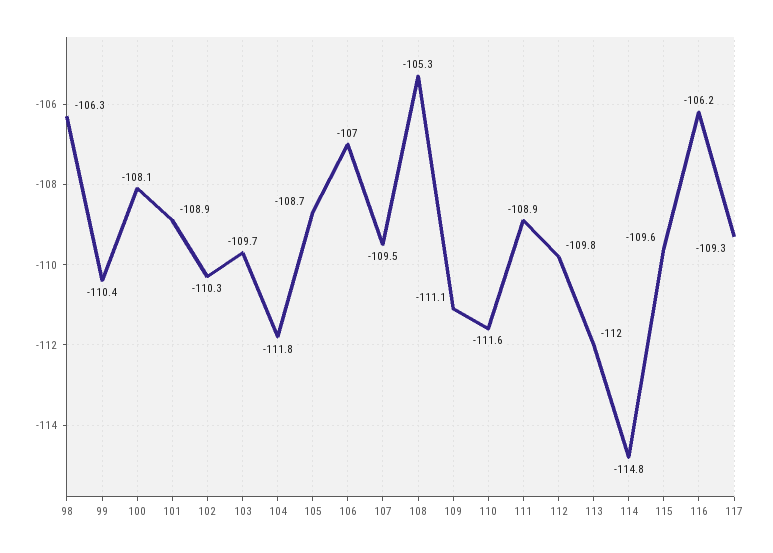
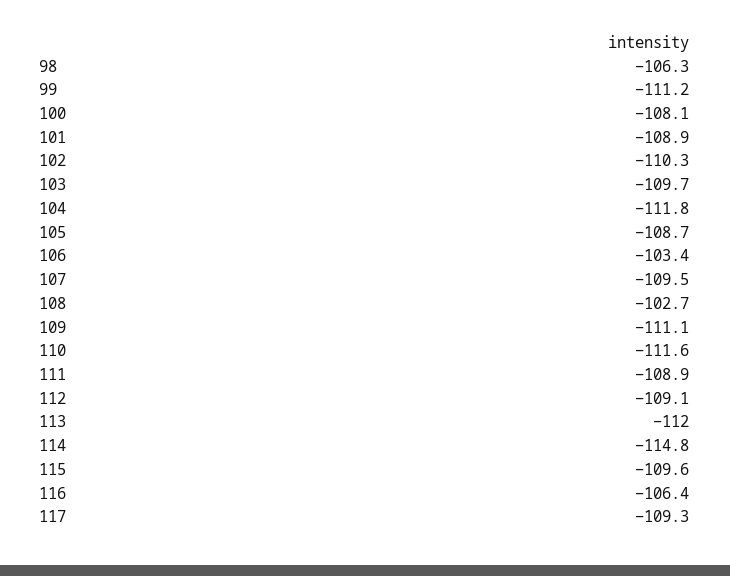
  {
    "98": -106.3,
-   "99": -110.4,
+   "99": -111.2,
    "100": -108.1,
    "101": -108.9,
    "102": -110.3,
    "103": -109.7,
    "104": -111.8,
    "105": -108.7,
-   "106": -107,
+   "106": -103.4,
    "107": -109.5,
-   "108": -105.3,
+   "108": -102.7,
    "109": -111.1,
    "110": -111.6,
    "111": -108.9,
-   "112": -109.8,
+   "112": -109.1,
    "113": -112,
    "114": -114.8,
    "115": -109.6,
-   "116": -106.2,
+   "116": -106.4,
    "117": -109.3
  }

